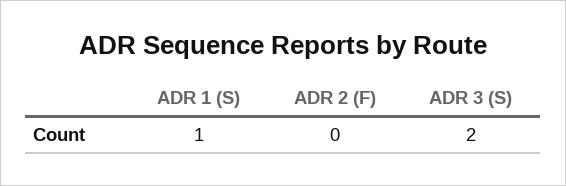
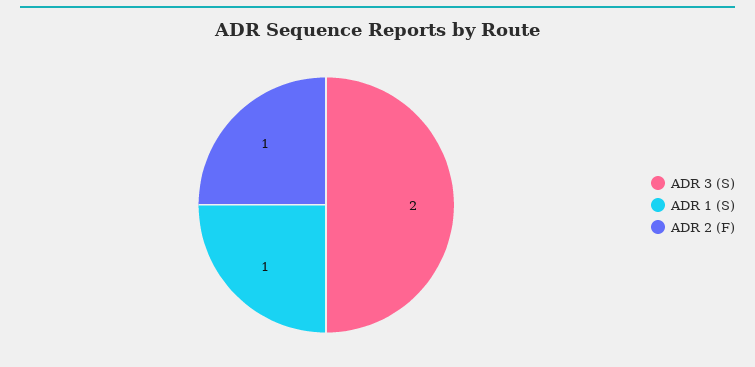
  {
    "ADR 1 (S)": 1,
-   "ADR 2 (F)": 0,
+   "ADR 2 (F)": 1,
    "ADR 3 (S)": 2
  }

